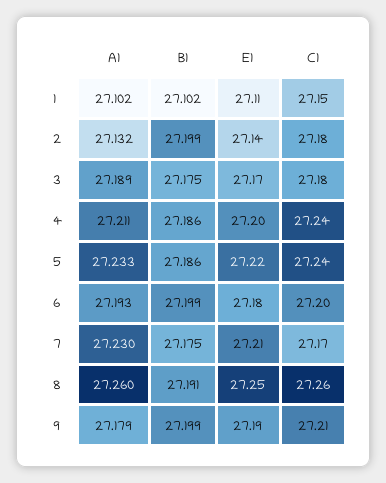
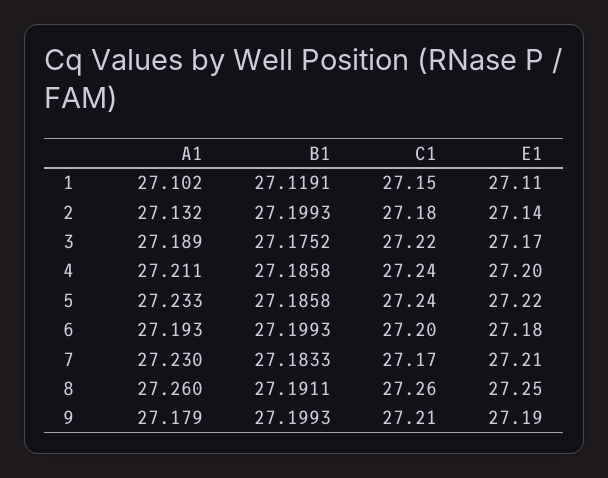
  {
    "A1": {
      "1": 27.102,
      "2": 27.132,
      "3": 27.189,
      "4": 27.211,
      "5": 27.233,
      "6": 27.193,
      "7": 27.23,
      "8": 27.26,
      "9": 27.179
    },
    "B1": {
-     "1": 27.102,
+     "1": 27.1191,
      "2": 27.1993,
      "3": 27.1752,
      "4": 27.1858,
      "5": 27.1858,
      "6": 27.1993,
-     "7": 27.175,
+     "7": 27.1833,
      "8": 27.1911,
      "9": 27.1993
    },
    "E1": {
      "1": 27.11,
      "2": 27.14,
      "3": 27.17,
      "4": 27.2,
      "5": 27.22,
      "6": 27.18,
      "7": 27.21,
      "8": 27.25,
      "9": 27.19
    },
    "C1": {
      "1": 27.15,
      "2": 27.18,
-     "3": 27.18,
+     "3": 27.22,
      "4": 27.24,
      "5": 27.24,
      "6": 27.2,
      "7": 27.17,
      "8": 27.26,
      "9": 27.21
    }
  }

